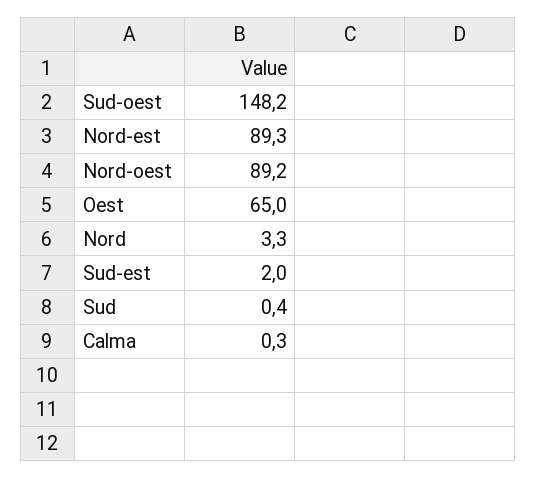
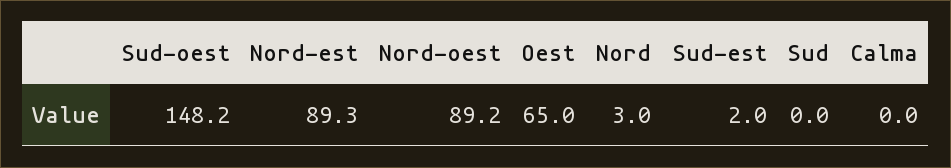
  {
    "Sud-oest": 148.2,
    "Nord-est": 89.3,
    "Nord-oest": 89.2,
    "Oest": 65,
-   "Nord": 3.3,
+   "Nord": 3,
    "Sud-est": 2,
-   "Sud": 0.4,
+   "Sud": 0,
-   "Calma": 0.3
+   "Calma": 0
  }

